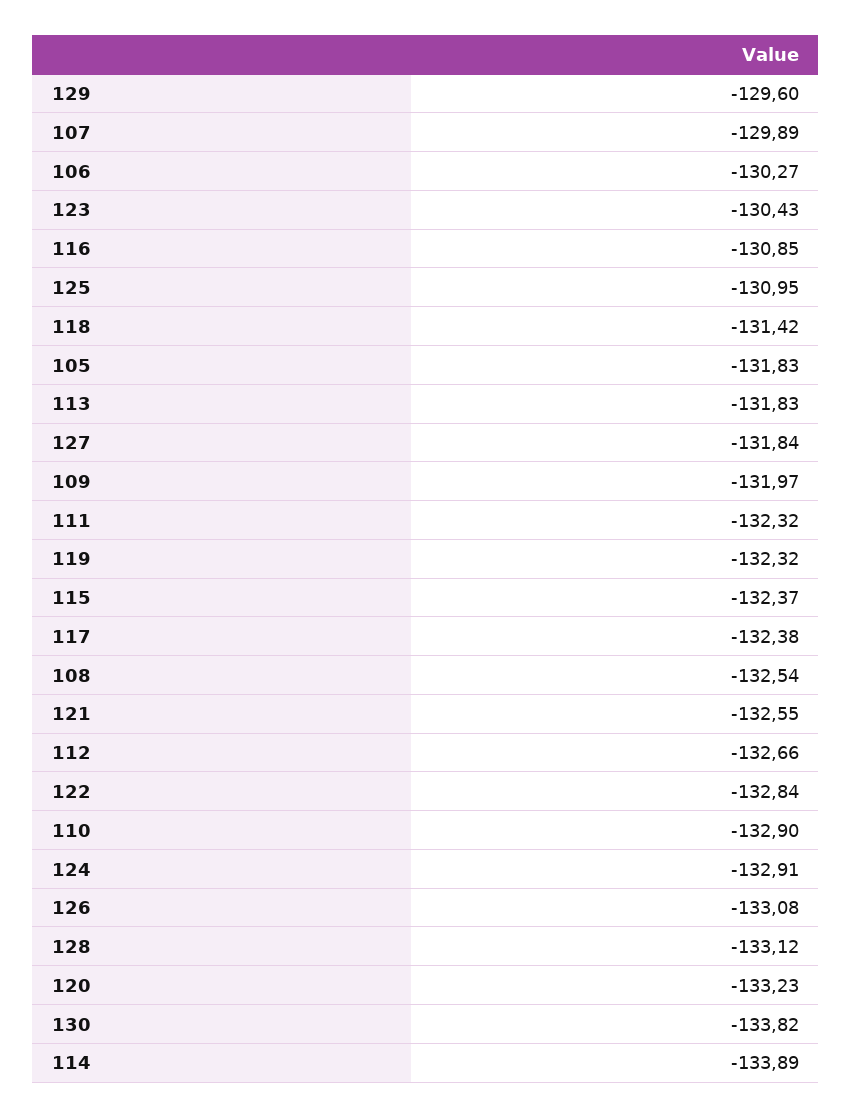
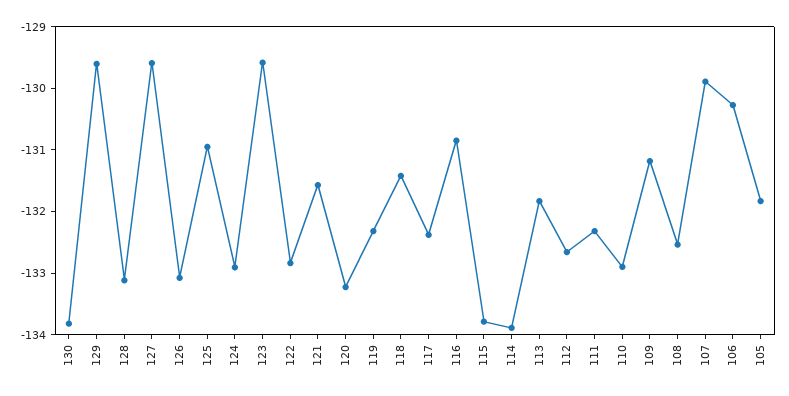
  {
    "129": -129.6,
    "107": -129.89,
    "106": -130.27,
-   "123": -130.43,
+   "123": -129.6,
    "116": -130.85,
    "125": -130.95,
    "118": -131.42,
    "105": -131.83,
    "113": -131.83,
-   "127": -131.84,
+   "127": -129.6,
-   "109": -131.97,
+   "109": -131.2,
    "111": -132.32,
    "119": -132.32,
-   "115": -132.37,
+   "115": -133.8,
    "117": -132.38,
    "108": -132.54,
-   "121": -132.55,
+   "121": -131.6,
    "112": -132.66,
    "122": -132.84,
    "110": -132.9,
    "124": -132.91,
    "126": -133.08,
    "128": -133.12,
    "120": -133.23,
    "130": -133.82,
    "114": -133.89
  }

